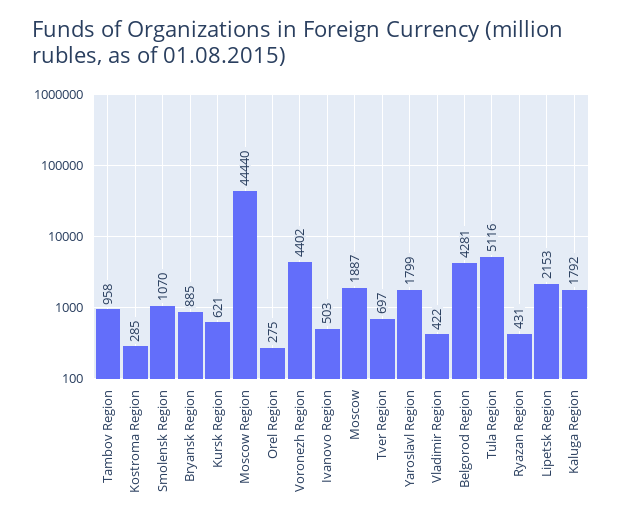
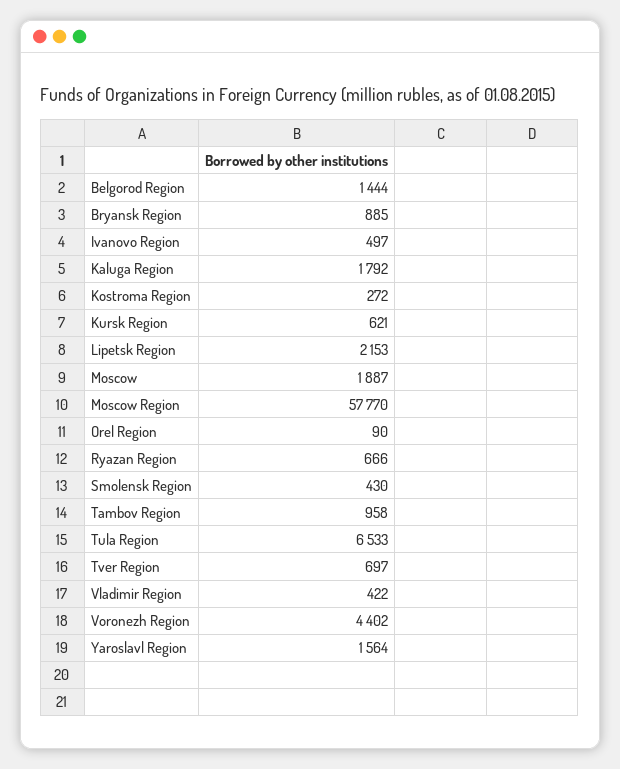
  {
    "Tambov Region": 958,
-   "Kostroma Region": 285,
+   "Kostroma Region": 272,
-   "Smolensk Region": 1070,
+   "Smolensk Region": 430,
    "Bryansk Region": 885,
    "Kursk Region": 621,
-   "Moscow Region": 44440,
+   "Moscow Region": 57770,
-   "Orel Region": 275,
+   "Orel Region": 90,
    "Voronezh Region": 4402,
-   "Ivanovo Region": 503,
+   "Ivanovo Region": 497,
    "Moscow": 1887,
    "Tver Region": 697,
-   "Yaroslavl Region": 1799,
+   "Yaroslavl Region": 1564,
    "Vladimir Region": 422,
-   "Belgorod Region": 4281,
+   "Belgorod Region": 1444,
-   "Tula Region": 5116,
+   "Tula Region": 6533,
-   "Ryazan Region": 431,
+   "Ryazan Region": 666,
    "Lipetsk Region": 2153,
    "Kaluga Region": 1792
  }

